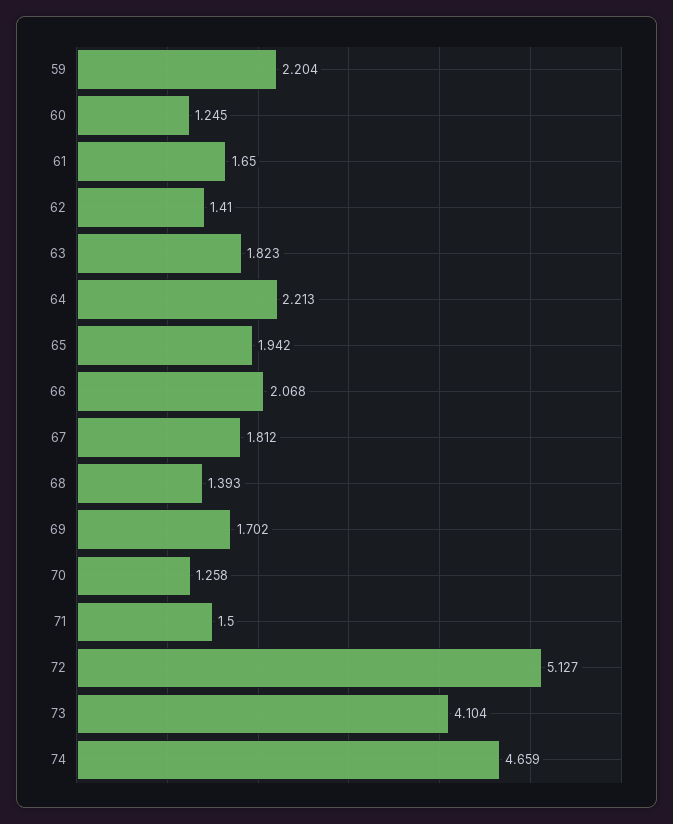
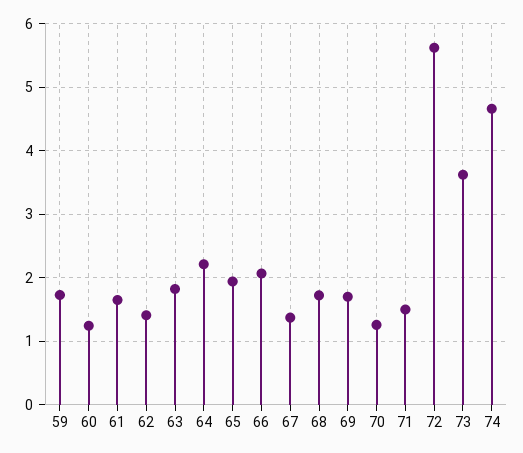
  {
-   "59": 2.204,
+   "59": 1.7,
    "60": 1.245,
    "61": 1.65,
    "62": 1.41,
    "63": 1.823,
    "64": 2.213,
    "65": 1.942,
    "66": 2.068,
-   "67": 1.812,
+   "67": 1.4,
-   "68": 1.393,
+   "68": 1.7,
    "69": 1.702,
    "70": 1.258,
    "71": 1.5,
-   "72": 5.127,
+   "72": 5.6,
-   "73": 4.104,
+   "73": 3.6,
    "74": 4.659
  }

